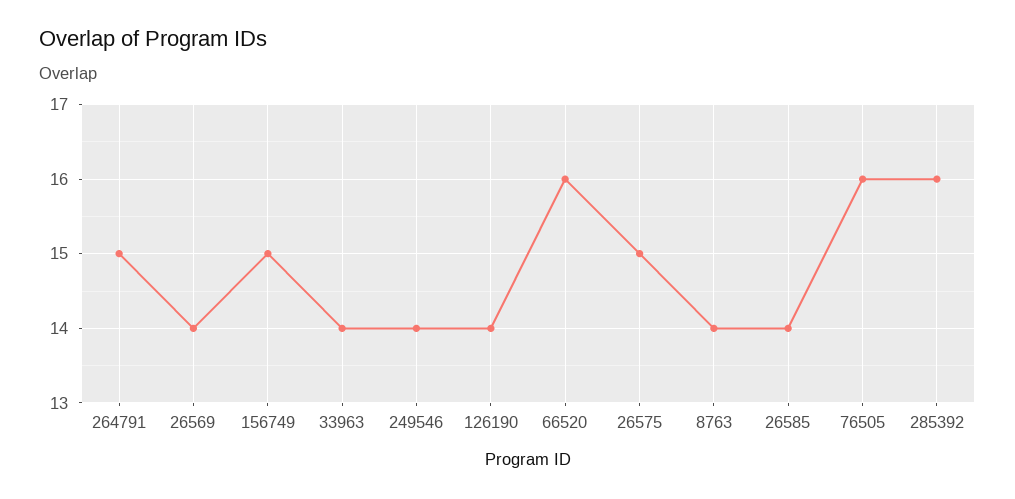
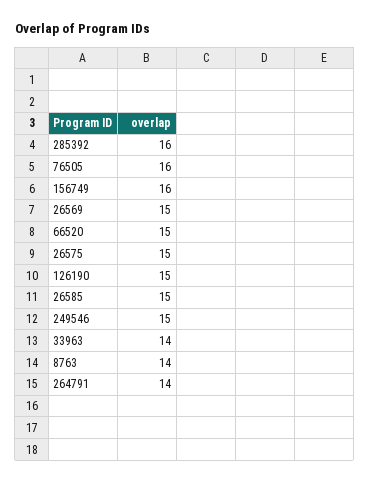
  {
-   "264791": 15,
+   "264791": 14,
-   "26569": 14,
+   "26569": 15,
-   "156749": 15,
+   "156749": 16,
    "33963": 14,
-   "249546": 14,
+   "249546": 15,
-   "126190": 14,
+   "126190": 15,
-   "66520": 16,
+   "66520": 15,
    "26575": 15,
    "8763": 14,
-   "26585": 14,
+   "26585": 15,
    "76505": 16,
    "285392": 16
  }

